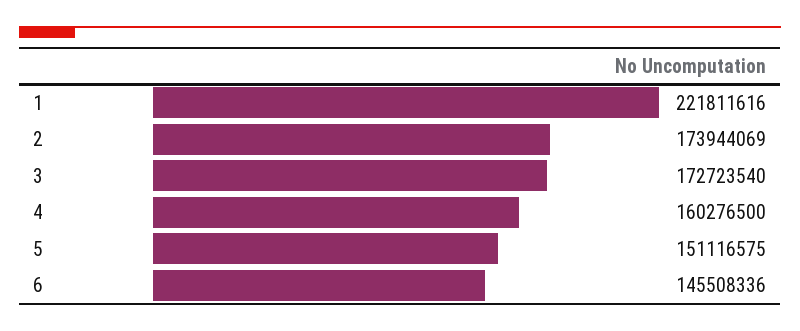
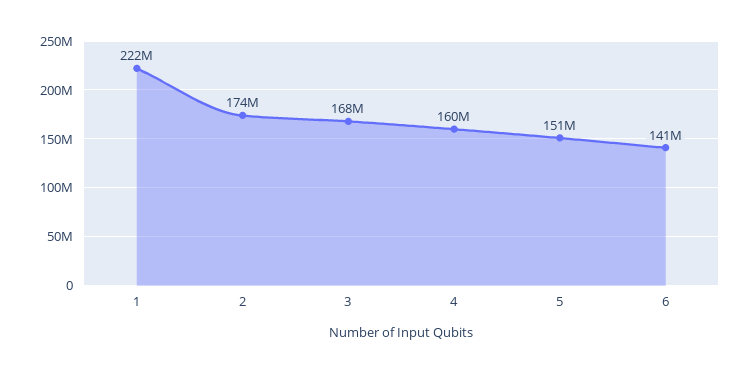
  {
    "1": 221811616,
    "2": 173944069,
-   "3": 172723540,
+   "3": 168000000,
    "4": 160276500,
    "5": 151116575,
-   "6": 145508336
+   "6": 141000000
  }

